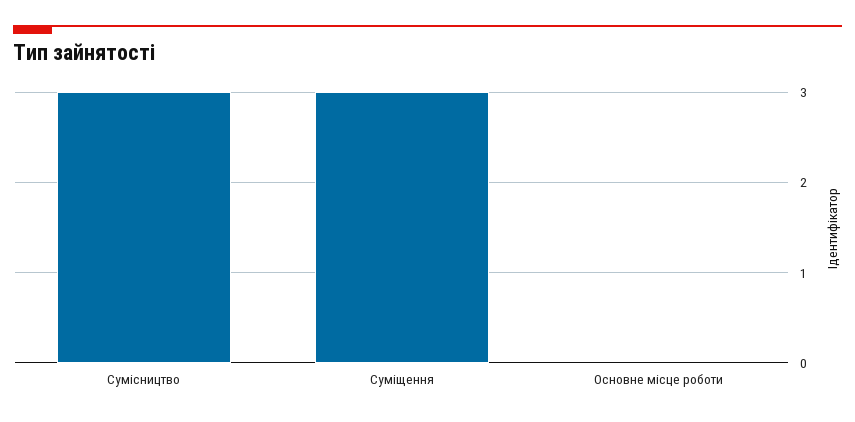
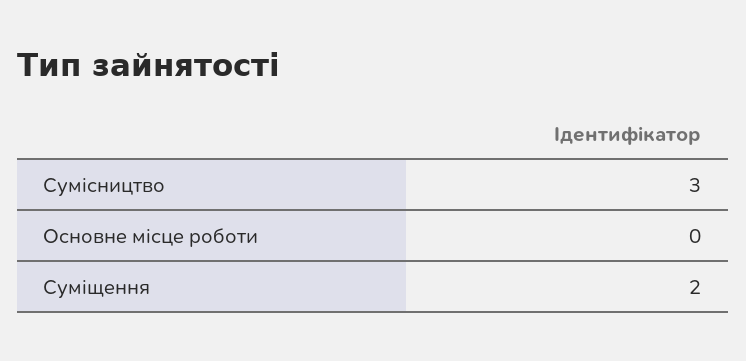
  {
    "Сумісництво": 3,
-   "Суміщення": 3,
+   "Суміщення": 2,
    "Основне місце роботи": 0
  }

